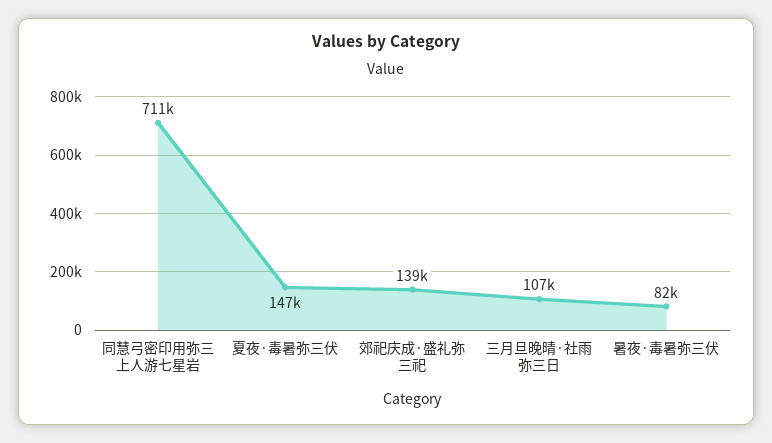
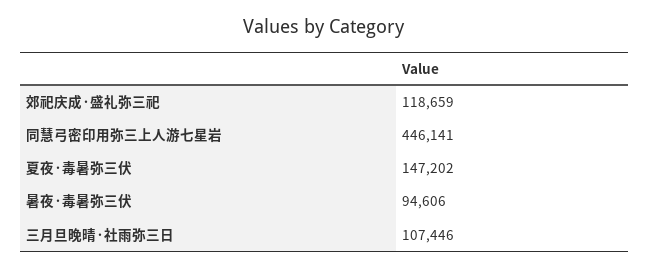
  {
-   "同慧弓密印用弥三上人游七星岩": 711000,
+   "同慧弓密印用弥三上人游七星岩": 446141,
    "夏夜·毒暑弥三伏": 147202,
-   "郊祀庆成·盛礼弥三祀": 139000,
+   "郊祀庆成·盛礼弥三祀": 118659,
    "三月旦晚晴·社雨弥三日": 107446,
-   "暑夜·毒暑弥三伏": 82000
+   "暑夜·毒暑弥三伏": 94606
  }

